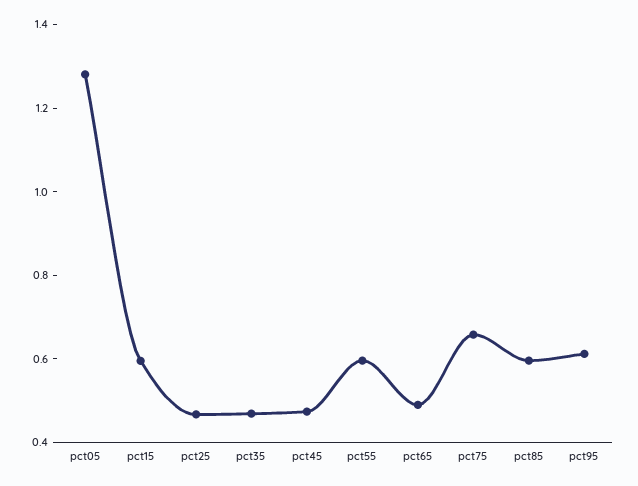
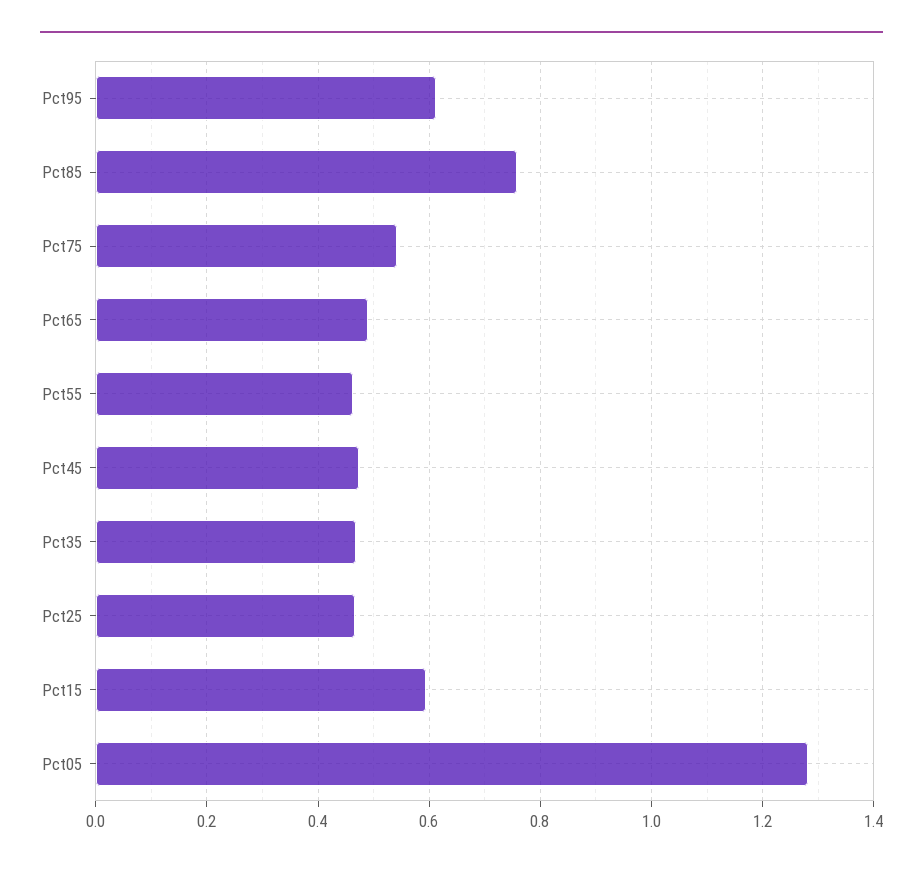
  {
    "pct05": 1.28,
    "pct15": 0.6,
    "pct25": 0.46,
    "pct35": 0.46,
    "pct45": 0.48,
-   "pct55": 0.6,
+   "pct55": 0.46,
    "pct65": 0.5,
-   "pct75": 0.65,
+   "pct75": 0.54,
-   "pct85": 0.6,
+   "pct85": 0.76,
    "pct95": 0.62
  }

